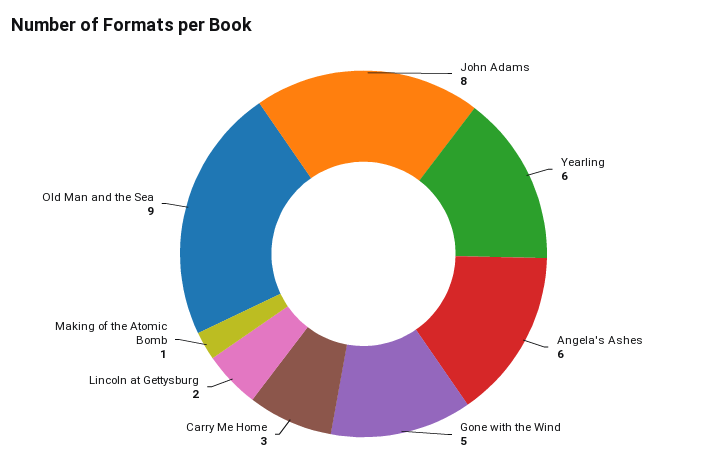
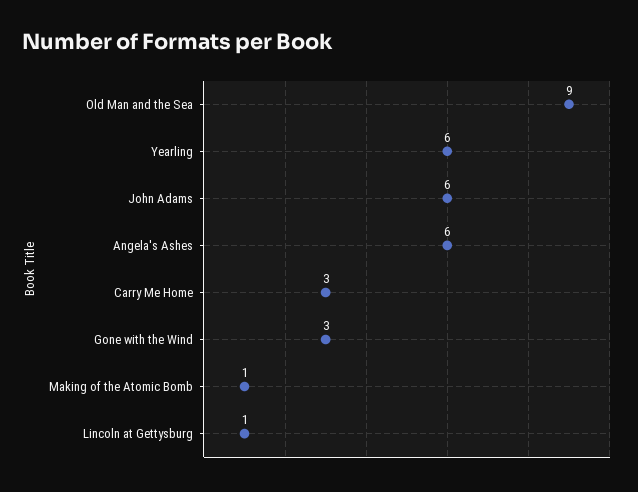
  {
-   "John Adams": 8,
+   "John Adams": 6,
    "Yearling": 6,
    "Angela's Ashes": 6,
-   "Gone with the Wind": 5,
+   "Gone with the Wind": 3,
    "Carry Me Home": 3,
-   "Lincoln at Gettysburg": 2,
+   "Lincoln at Gettysburg": 1,
    "Making of the Atomic Bomb": 1,
    "Old Man and the Sea": 9
  }

